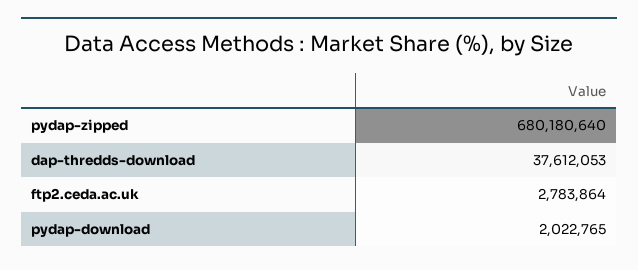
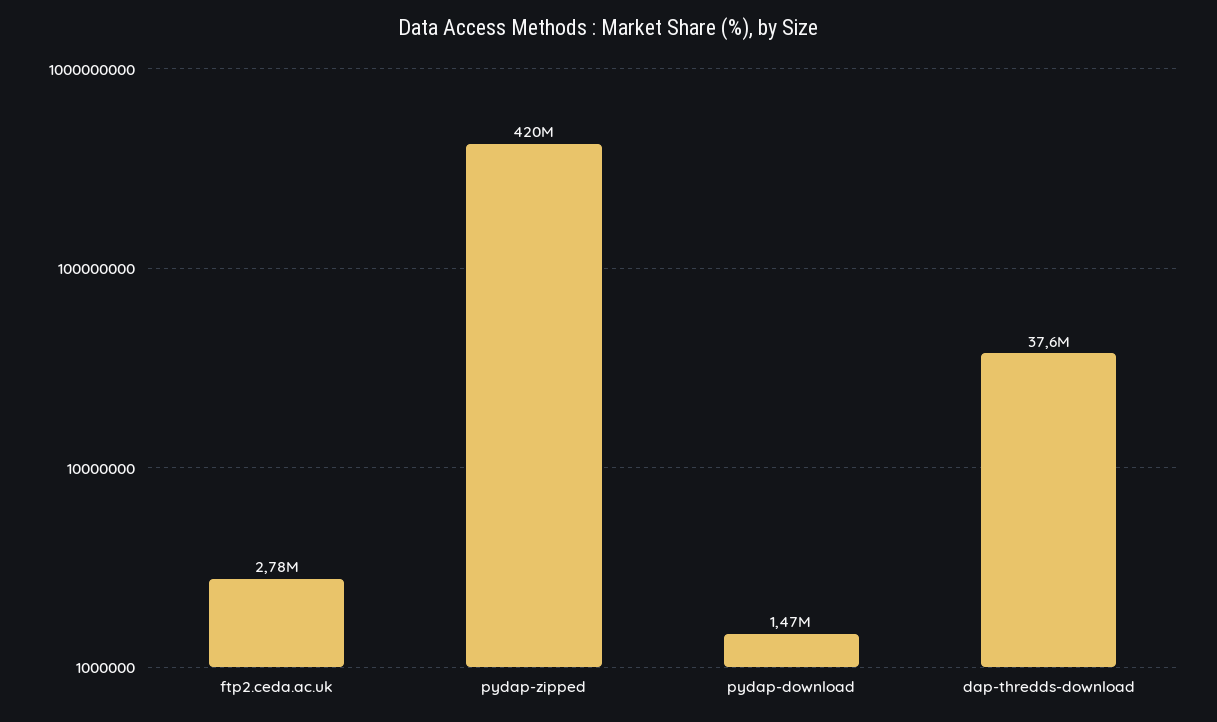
  {
-   "pydap-zipped": 680180640,
+   "pydap-zipped": 420000000,
    "dap-thredds-download": 37612053,
    "ftp2.ceda.ac.uk": 2783864,
-   "pydap-download": 2022765
+   "pydap-download": 1470000
  }

